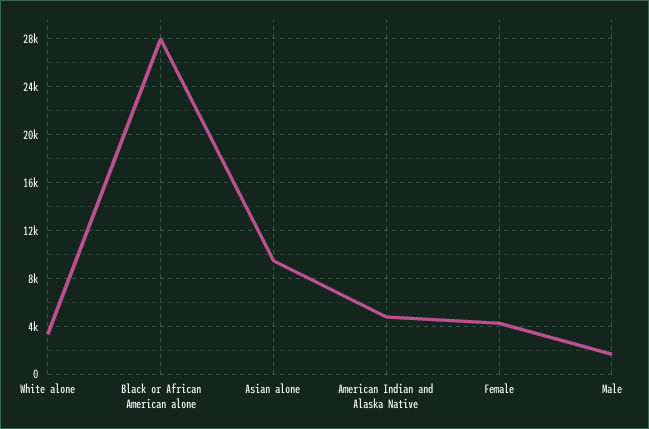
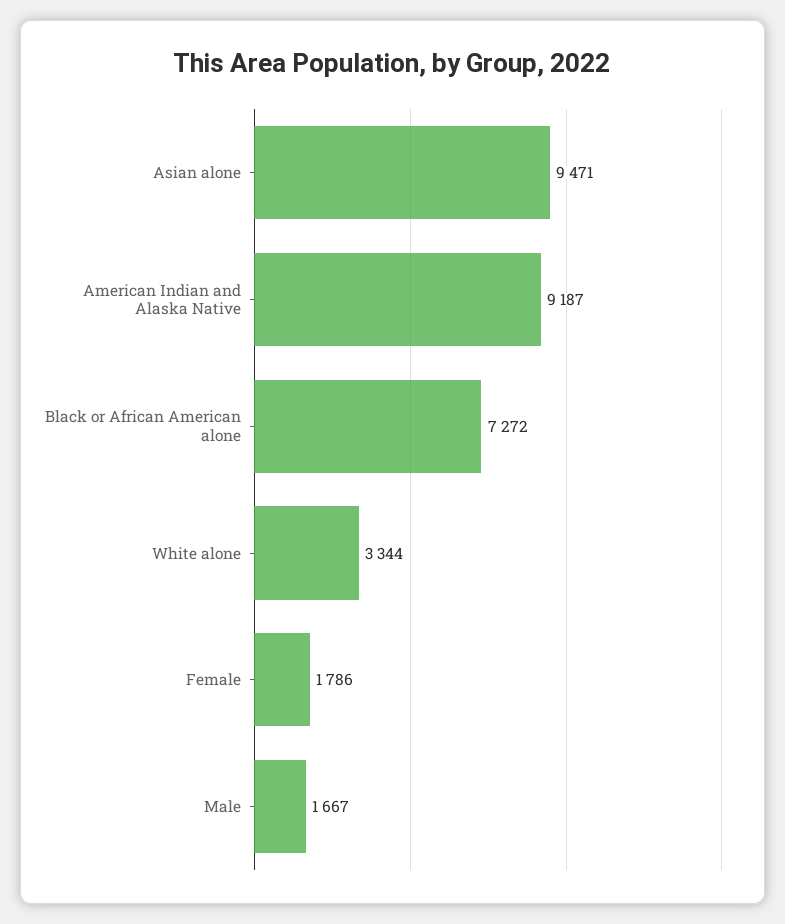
  {
    "White alone": 3344,
-   "Black or African American alone": 28000,
+   "Black or African American alone": 7272,
    "Asian alone": 9471,
-   "American Indian and Alaska Native": 5000,
+   "American Indian and Alaska Native": 9187,
-   "Female": 4000,
+   "Female": 1786,
    "Male": 1667
  }

